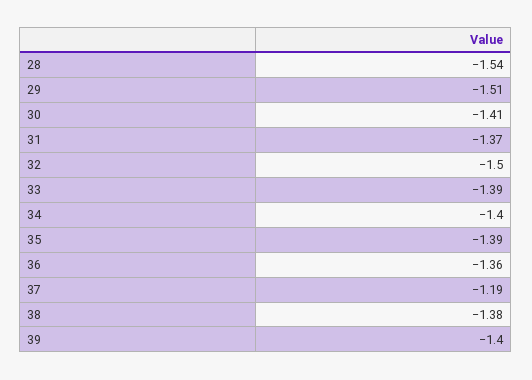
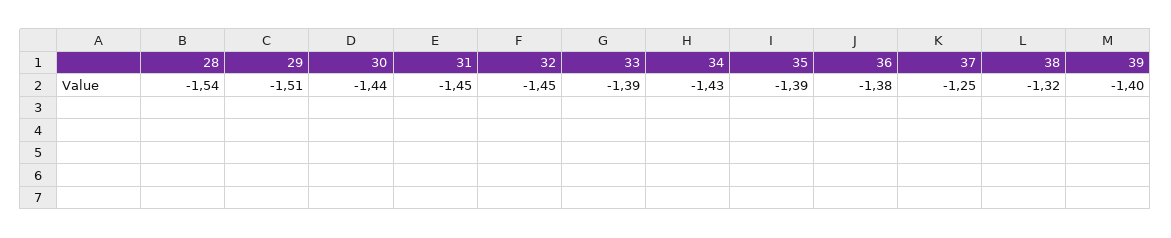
  {
    "28": -1.54,
    "29": -1.51,
-   "30": -1.41,
+   "30": -1.44,
-   "31": -1.37,
+   "31": -1.45,
-   "32": -1.5,
+   "32": -1.45,
    "33": -1.39,
-   "34": -1.4,
+   "34": -1.43,
    "35": -1.39,
-   "36": -1.36,
+   "36": -1.38,
-   "37": -1.19,
+   "37": -1.25,
-   "38": -1.38,
+   "38": -1.32,
    "39": -1.4
  }

